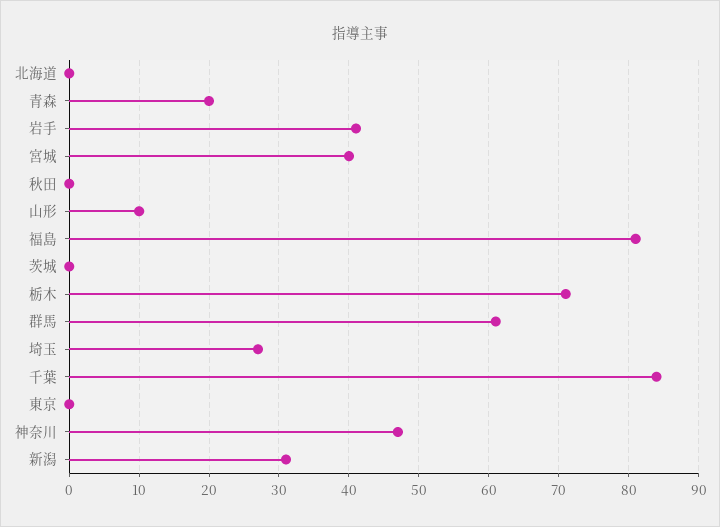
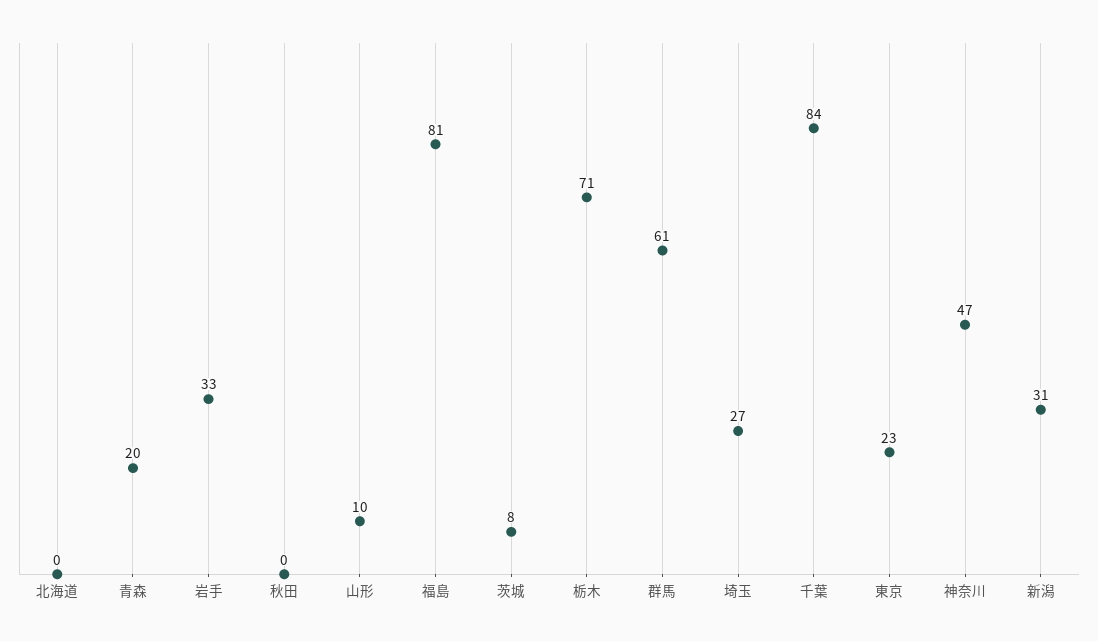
  {
    "北海道": 0,
    "青森": 20,
-   "岩手": 41,
+   "岩手": 33,
-   "宮城": 40,
    "秋田": 0,
    "山形": 10,
    "福島": 81,
-   "茨城": 0,
+   "茨城": 8,
    "栃木": 71,
    "群馬": 61,
    "埼玉": 27,
    "千葉": 84,
-   "東京": 0,
+   "東京": 23,
    "神奈川": 47,
    "新潟": 31
  }

